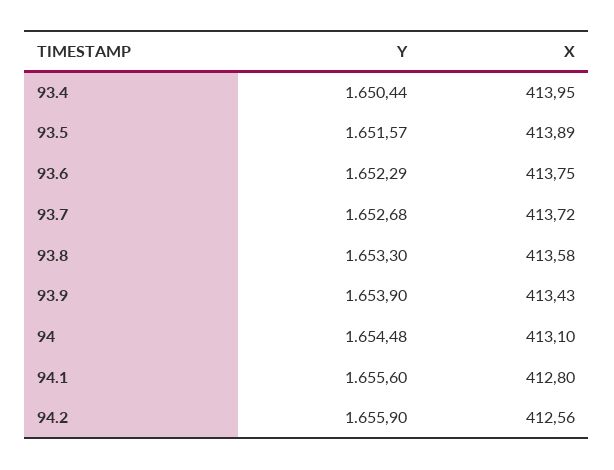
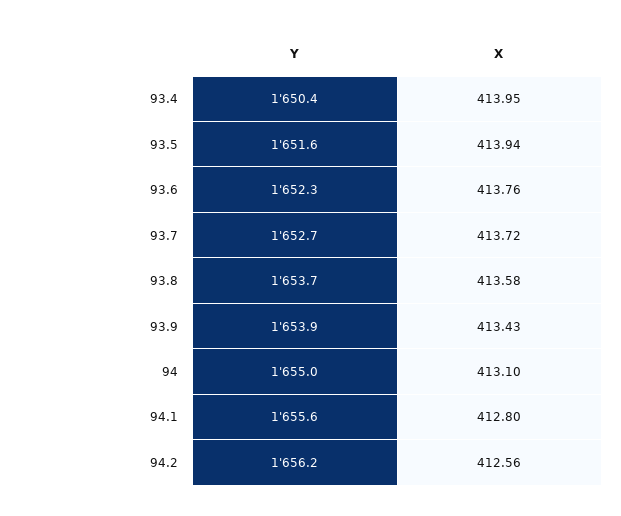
  {
    "Y": {
      "93.4": 1650.44,
      "93.5": 1651.57,
      "93.6": 1652.29,
      "93.7": 1652.68,
-     "93.8": 1653.3,
+     "93.8": 1653.7,
      "93.9": 1653.9,
-     "94": 1654.48,
+     "94": 1655,
      "94.1": 1655.6,
-     "94.2": 1655.9
+     "94.2": 1656.2
    },
    "X": {
      "93.4": 413.95,
-     "93.5": 413.89,
+     "93.5": 413.94,
-     "93.6": 413.75,
+     "93.6": 413.76,
      "93.7": 413.72,
      "93.8": 413.58,
      "93.9": 413.43,
      "94": 413.1,
      "94.1": 412.8,
      "94.2": 412.56
    }
  }

